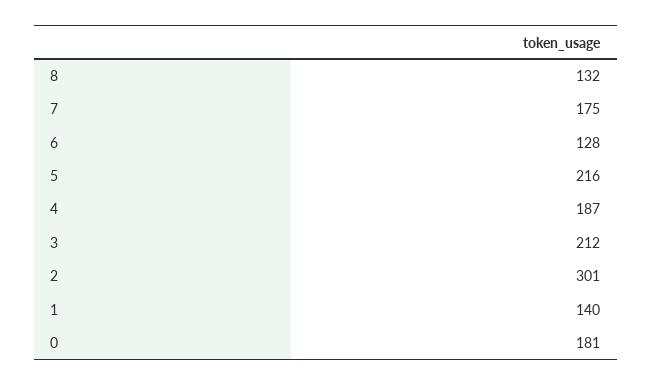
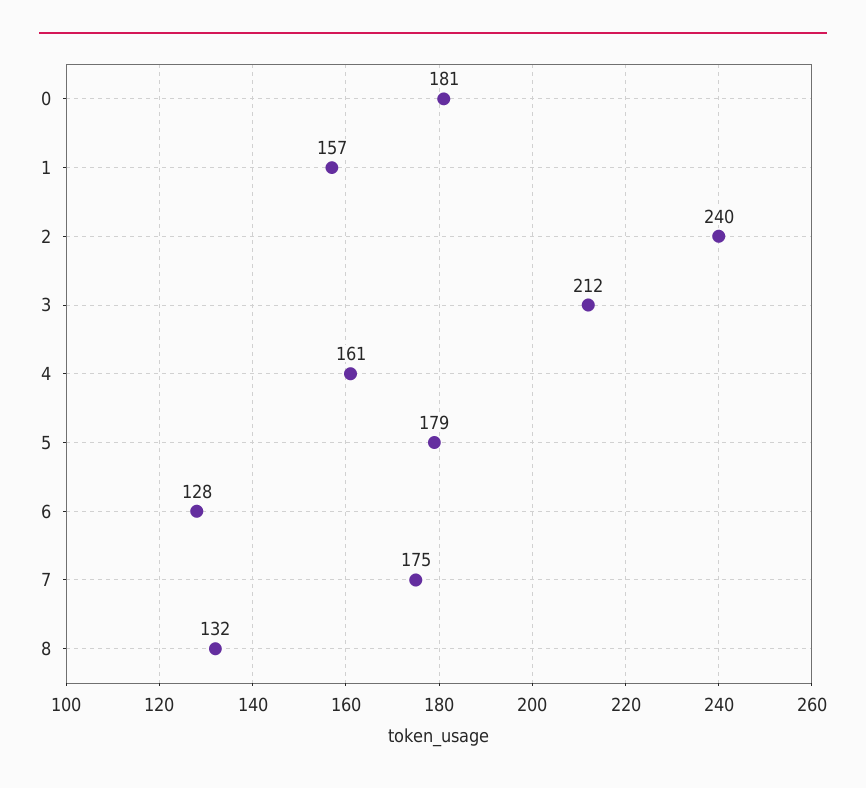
  {
    "8": 132,
    "7": 175,
    "6": 128,
-   "5": 216,
+   "5": 179,
-   "4": 187,
+   "4": 161,
    "3": 212,
-   "2": 301,
+   "2": 240,
-   "1": 140,
+   "1": 157,
    "0": 181
  }

